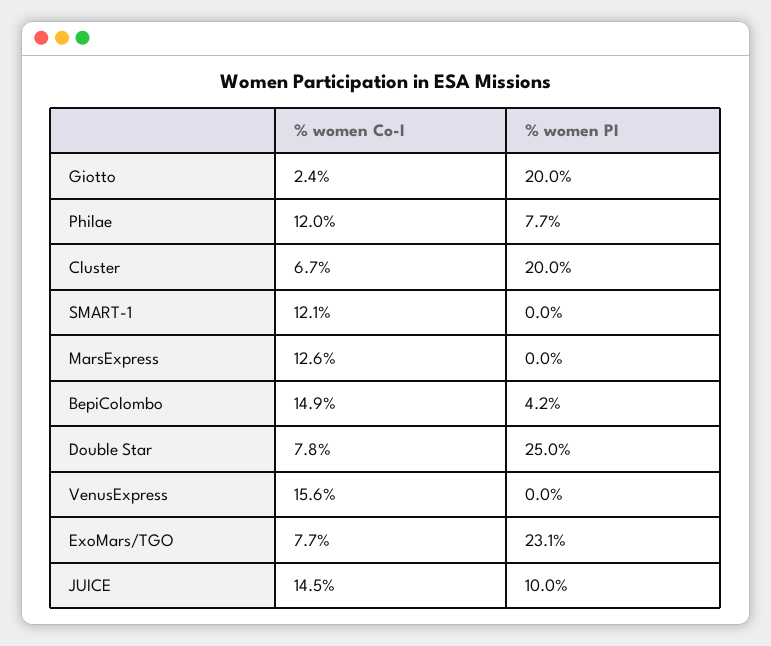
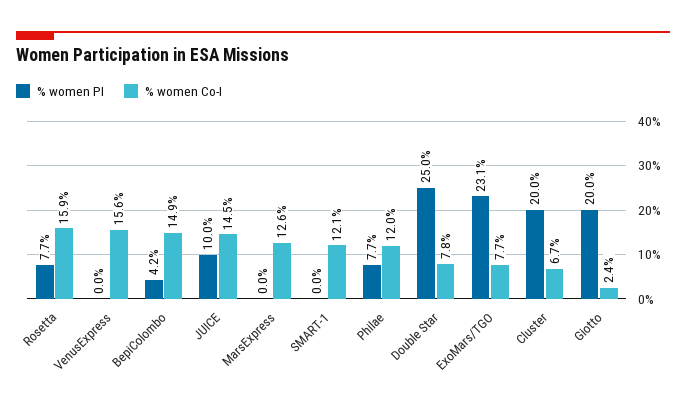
  {
    "% women Co-I": {
      "Giotto": 2.4,
      "Philae": 12,
      "Cluster": 6.7,
      "SMART-1": 12.1,
      "MarsExpress": 12.6,
      "BepiColombo": 14.9,
      "Double Star": 7.8,
      "VenusExpress": 15.6,
      "ExoMars/TGO": 7.7,
-     "JUICE": 14.5
+     "JUICE": 14.5,
+     "Rosetta": 15.9
    },
    "% women PI": {
      "Giotto": 20,
      "Philae": 7.7,
      "Cluster": 20,
      "SMART-1": 0,
      "MarsExpress": 0,
      "BepiColombo": 4.2,
      "Double Star": 25,
      "VenusExpress": 0,
      "ExoMars/TGO": 23.1,
-     "JUICE": 10
+     "JUICE": 10,
+     "Rosetta": 7.7
    }
  }

